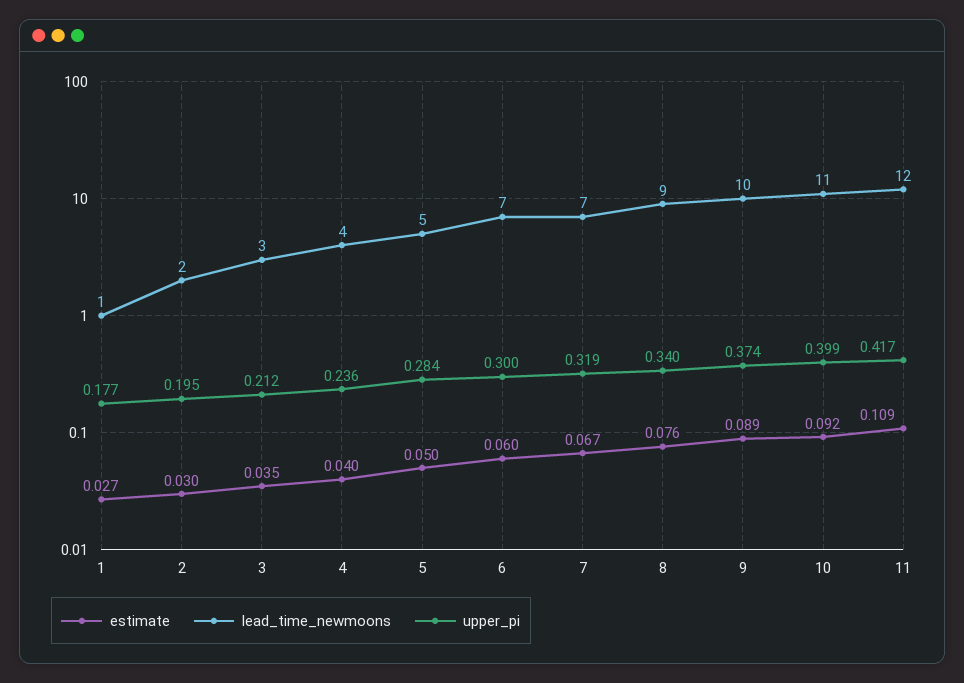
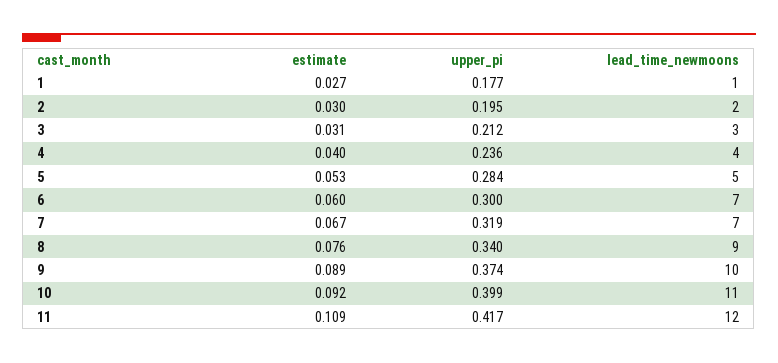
  {
    "estimate": {
      "1": 0.027,
      "2": 0.03,
-     "3": 0.035,
+     "3": 0.031,
      "4": 0.04,
-     "5": 0.05,
+     "5": 0.053,
      "6": 0.06,
      "7": 0.067,
      "8": 0.076,
      "9": 0.089,
      "10": 0.092,
      "11": 0.109
    },
    "lead_time_newmoons": {
      "1": 1,
      "2": 2,
      "3": 3,
      "4": 4,
      "5": 5,
      "6": 7,
      "7": 7,
      "8": 9,
      "9": 10,
      "10": 11,
      "11": 12
    },
    "upper_pi": {
      "1": 0.177,
      "2": 0.195,
      "3": 0.212,
      "4": 0.236,
      "5": 0.284,
      "6": 0.3,
      "7": 0.319,
      "8": 0.34,
      "9": 0.374,
      "10": 0.399,
      "11": 0.417
    }
  }

